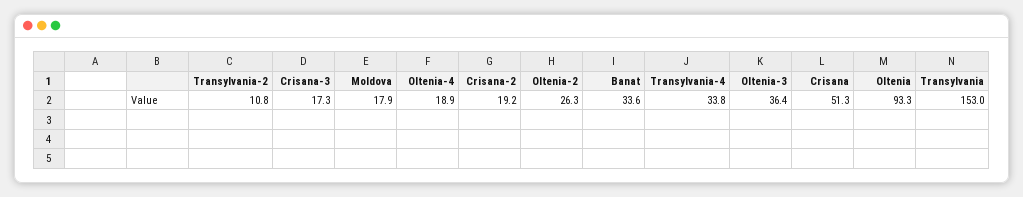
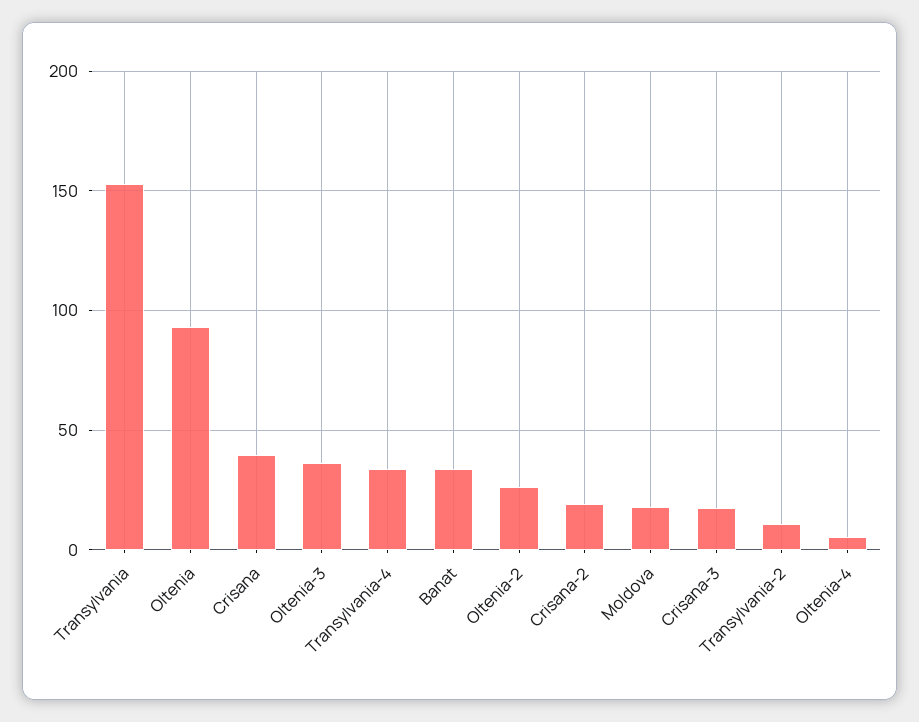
  {
    "Transylvania-2": 10.8,
    "Crisana-3": 17.3,
    "Moldova": 17.9,
-   "Oltenia-4": 18.9,
+   "Oltenia-4": 5,
    "Crisana-2": 19.2,
    "Oltenia-2": 26.3,
    "Banat": 33.6,
    "Transylvania-4": 33.8,
    "Oltenia-3": 36.4,
-   "Crisana": 51.3,
+   "Crisana": 40,
    "Oltenia": 93.3,
    "Transylvania": 153
  }

